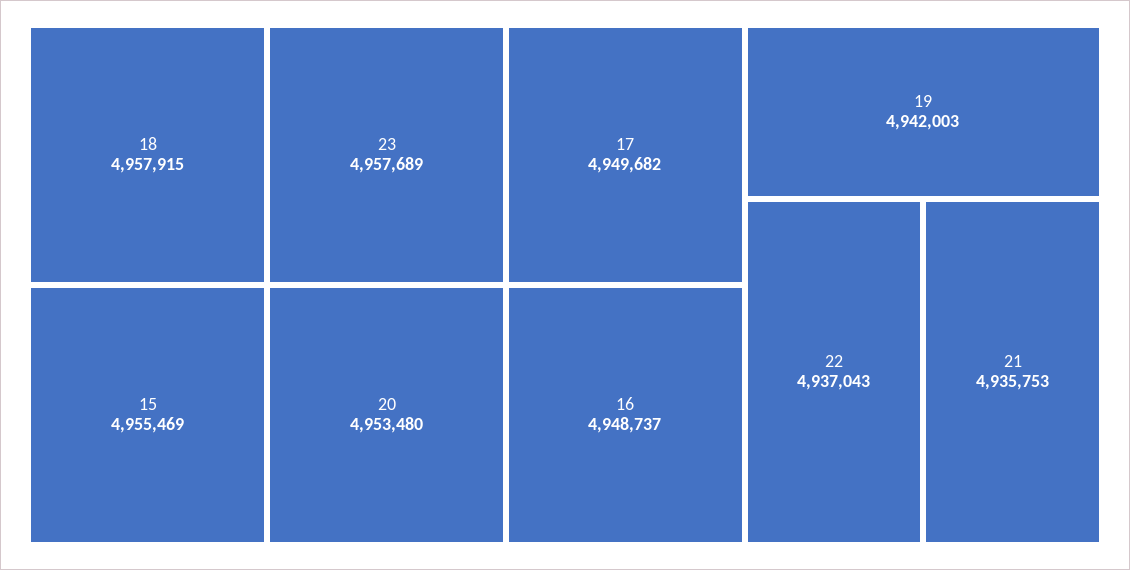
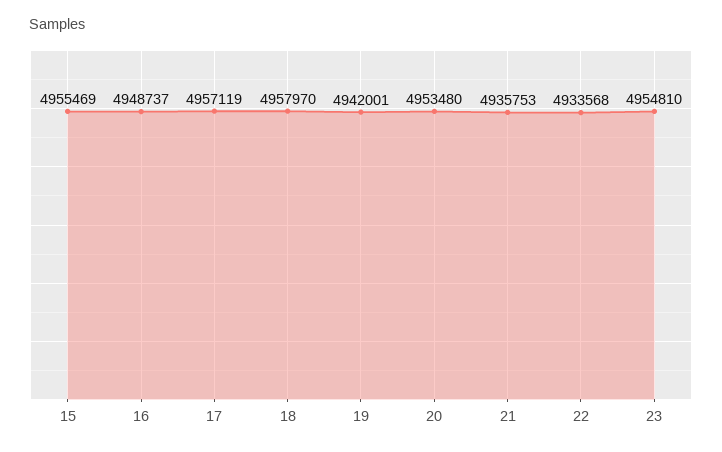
  {
-   "18": 4957915,
+   "18": 4957970,
-   "23": 4957689,
+   "23": 4954810,
    "15": 4955469,
    "20": 4953480,
-   "17": 4949682,
+   "17": 4957119,
    "16": 4948737,
-   "19": 4942003,
+   "19": 4942001,
-   "22": 4937043,
+   "22": 4933568,
    "21": 4935753
  }

